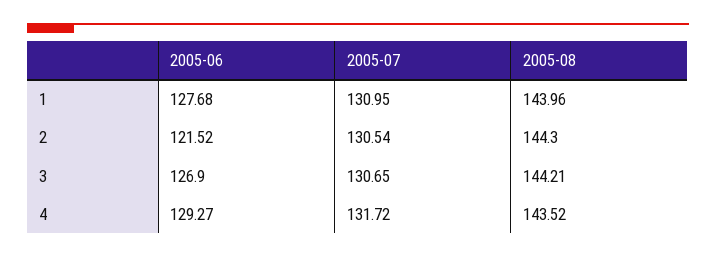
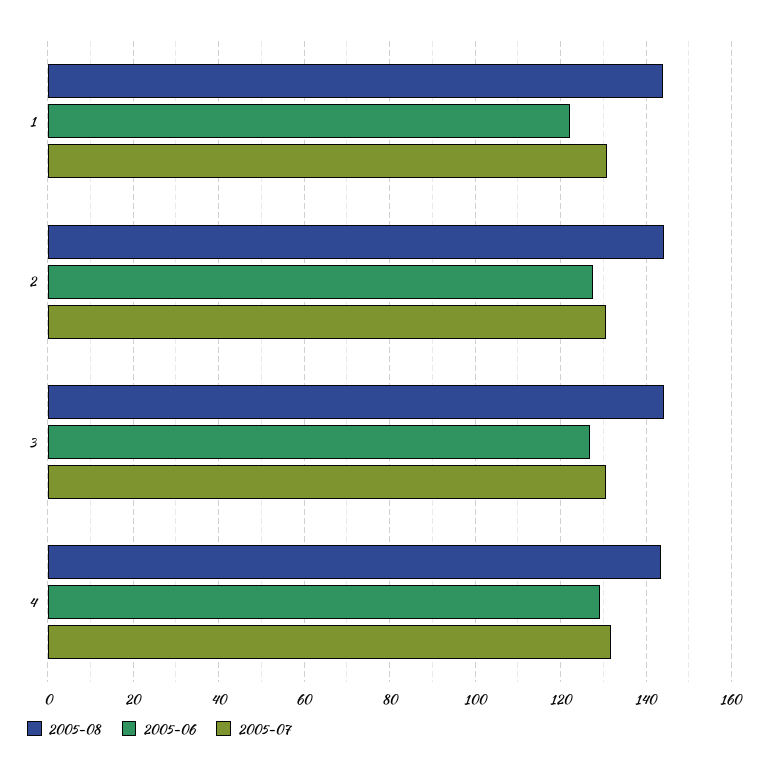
  {
    "2005-06": {
-     "1": 127.68,
+     "1": 122,
-     "2": 121.52,
+     "2": 128,
      "3": 126.9,
      "4": 129.27
    },
    "2005-07": {
      "1": 130.95,
      "2": 130.54,
      "3": 130.65,
      "4": 131.72
    },
    "2005-08": {
      "1": 143.96,
      "2": 144.3,
      "3": 144.21,
      "4": 143.52
    }
  }

